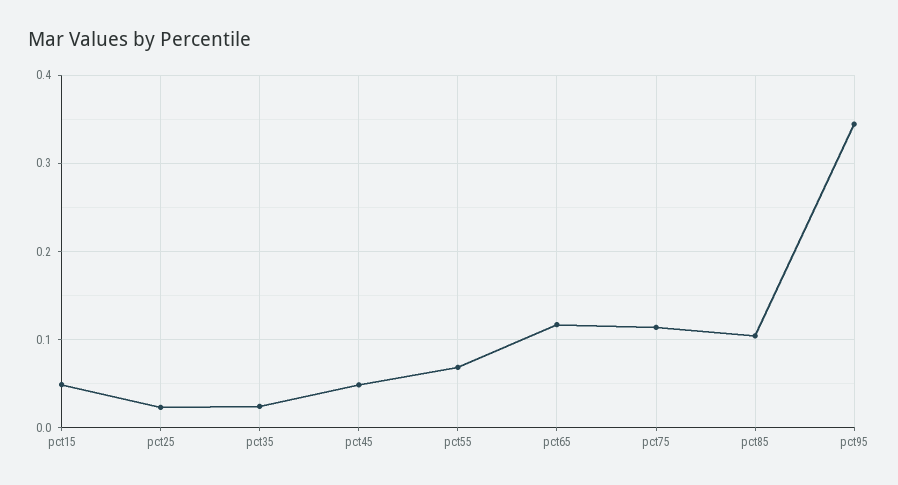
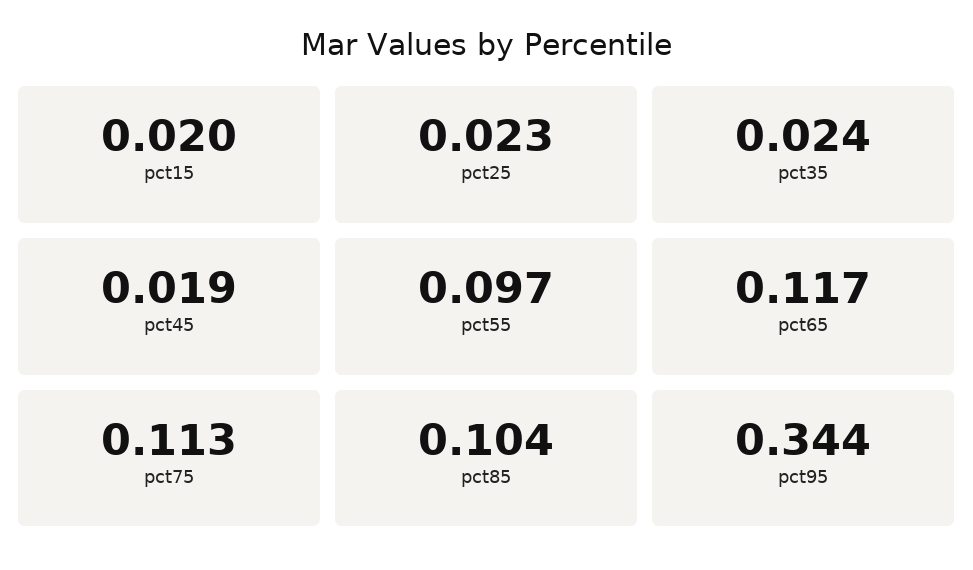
  {
-   "pct15": 0.05,
+   "pct15": 0.02,
    "pct25": 0.023,
    "pct35": 0.024,
-   "pct45": 0.05,
+   "pct45": 0.019,
-   "pct55": 0.07,
+   "pct55": 0.097,
    "pct65": 0.117,
    "pct75": 0.113,
    "pct85": 0.104,
    "pct95": 0.344
  }

